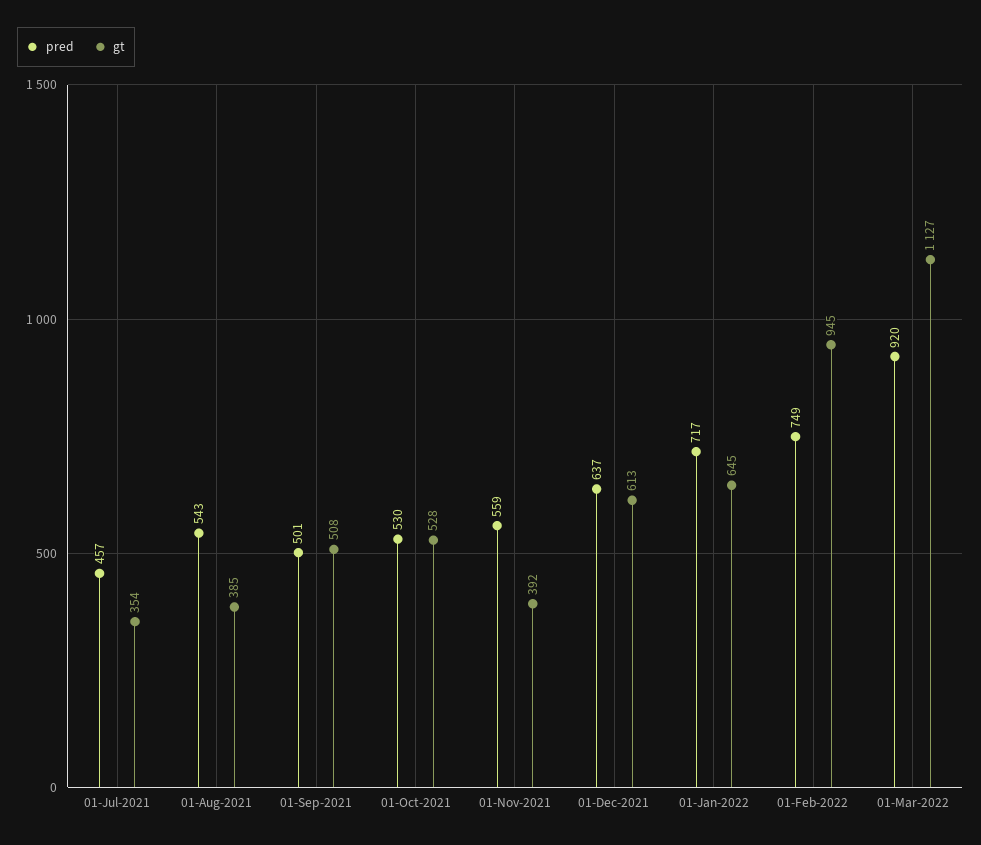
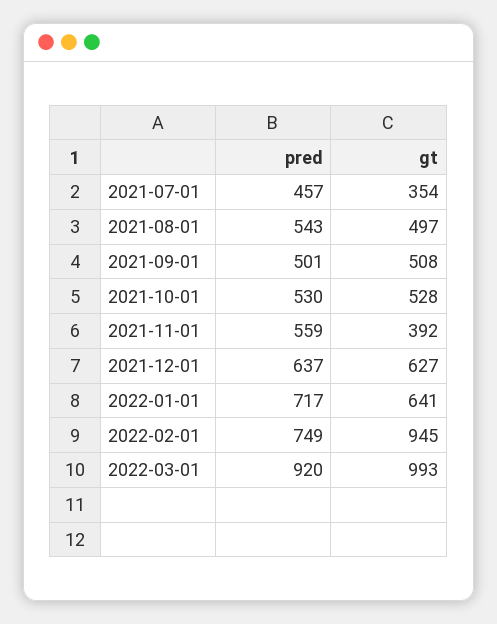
  {
    "pred": {
      "01-Jul-2021": 457,
      "01-Aug-2021": 543,
      "01-Sep-2021": 501,
      "01-Oct-2021": 530,
      "01-Nov-2021": 559,
      "01-Dec-2021": 637,
      "01-Jan-2022": 717,
      "01-Feb-2022": 749,
      "01-Mar-2022": 920
    },
    "gt": {
      "01-Jul-2021": 354,
-     "01-Aug-2021": 385,
+     "01-Aug-2021": 497,
      "01-Sep-2021": 508,
      "01-Oct-2021": 528,
      "01-Nov-2021": 392,
-     "01-Dec-2021": 613,
+     "01-Dec-2021": 627,
-     "01-Jan-2022": 645,
+     "01-Jan-2022": 641,
      "01-Feb-2022": 945,
-     "01-Mar-2022": 1127
+     "01-Mar-2022": 993
    }
  }

